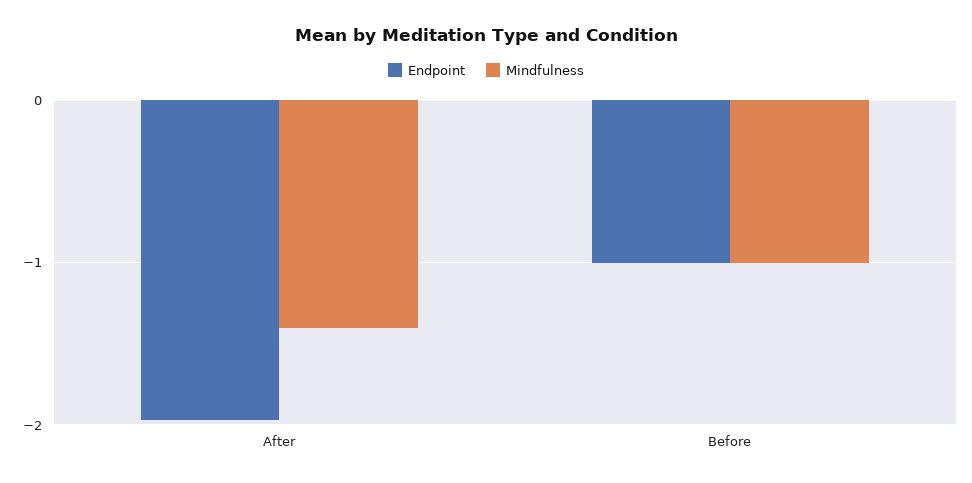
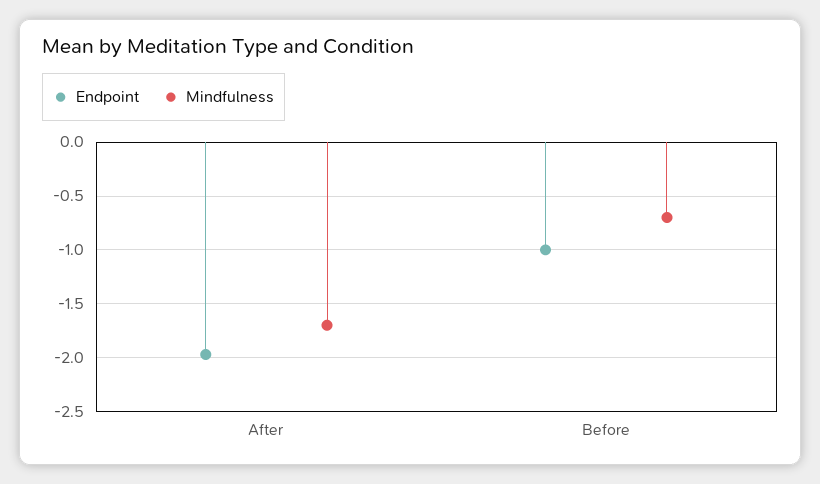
  {
    "Endpoint": {
      "After": -2,
      "Before": -1
    },
    "Mindfulness": {
-     "After": -1.4,
+     "After": -1.7,
-     "Before": -1
+     "Before": -0.7
    }
  }

